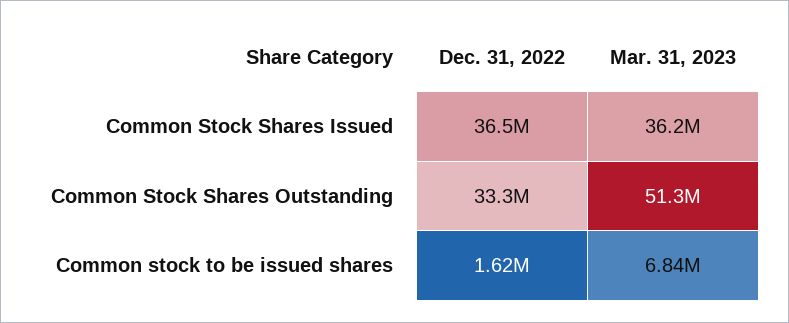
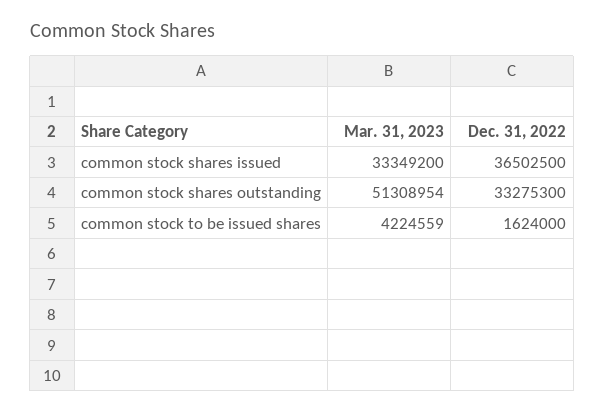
  {
    "Dec. 31, 2022": {
      "Common Stock Shares Issued": 36502500,
      "Common Stock Shares Outstanding": 33275300,
      "Common stock to be issued shares": 1624000
    },
    "Mar. 31, 2023": {
-     "Common Stock Shares Issued": 36200000,
+     "Common Stock Shares Issued": 33349200,
      "Common Stock Shares Outstanding": 51308954,
-     "Common stock to be issued shares": 6840000
+     "Common stock to be issued shares": 4224559
    }
  }

